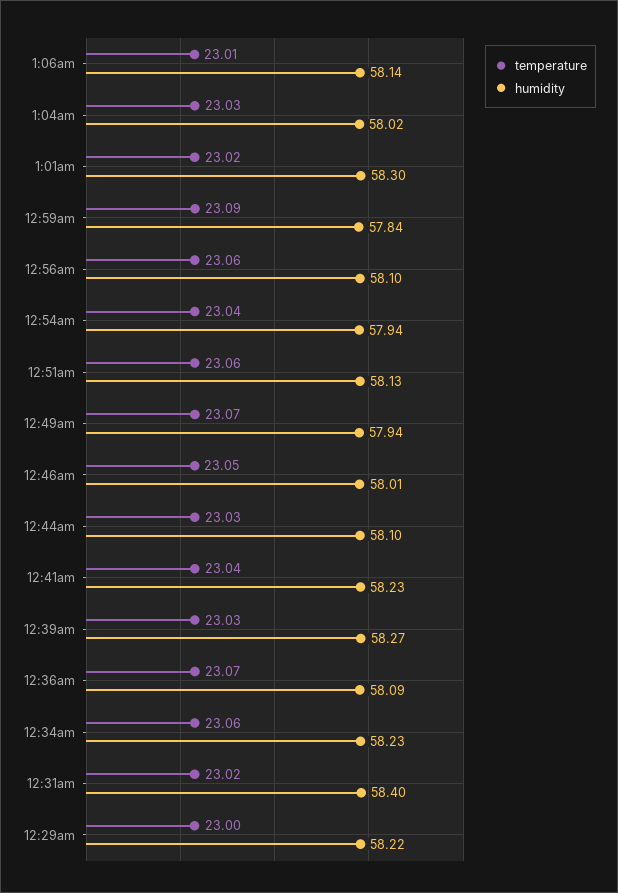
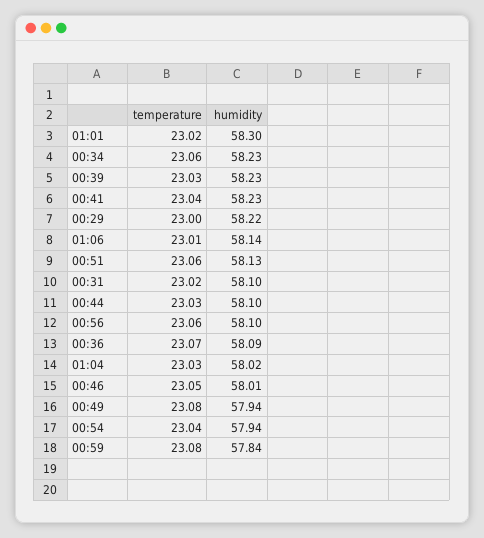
  {
    "temperature": {
      "1:06am": 23.01,
      "1:04am": 23.03,
      "1:01am": 23.02,
-     "12:59am": 23.09,
+     "12:59am": 23.08,
      "12:56am": 23.06,
      "12:54am": 23.04,
      "12:51am": 23.06,
-     "12:49am": 23.07,
+     "12:49am": 23.08,
      "12:46am": 23.05,
      "12:44am": 23.03,
      "12:41am": 23.04,
      "12:39am": 23.03,
      "12:36am": 23.07,
      "12:34am": 23.06,
      "12:31am": 23.02,
      "12:29am": 23
    },
    "humidity": {
      "1:06am": 58.14,
      "1:04am": 58.02,
      "1:01am": 58.3,
      "12:59am": 57.84,
      "12:56am": 58.1,
      "12:54am": 57.94,
      "12:51am": 58.13,
      "12:49am": 57.94,
      "12:46am": 58.01,
      "12:44am": 58.1,
      "12:41am": 58.23,
-     "12:39am": 58.27,
+     "12:39am": 58.23,
      "12:36am": 58.09,
      "12:34am": 58.23,
-     "12:31am": 58.4,
+     "12:31am": 58.1,
      "12:29am": 58.22
    }
  }

